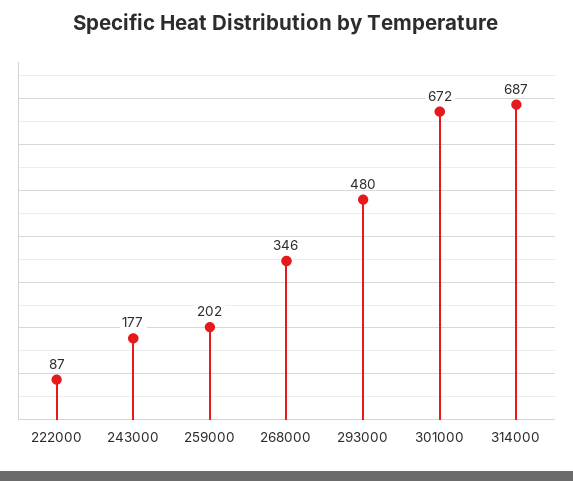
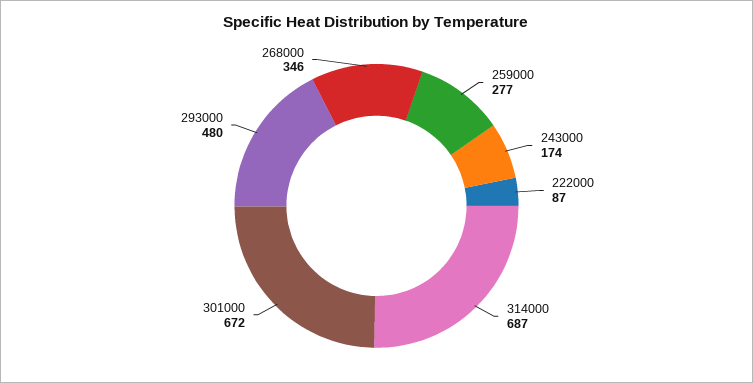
  {
    "222000": 87,
-   "243000": 177,
+   "243000": 174,
-   "259000": 202,
+   "259000": 277,
    "268000": 346,
    "293000": 480,
    "301000": 672,
    "314000": 687
  }

